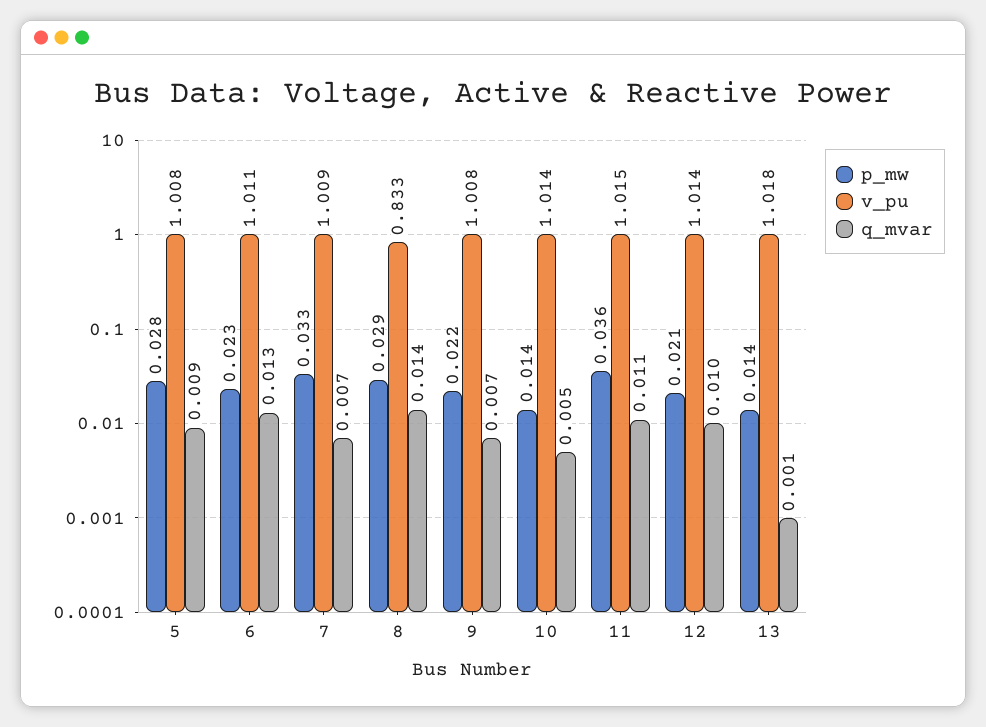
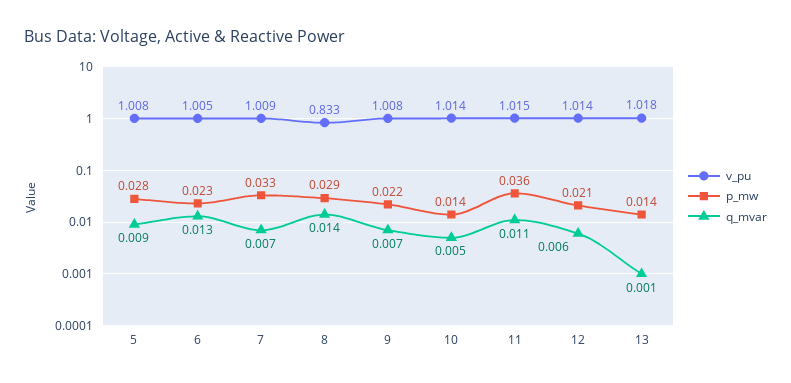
  {
    "p_mw": {
      "5": 0.028,
      "6": 0.023,
      "7": 0.033,
      "8": 0.029,
      "9": 0.022,
      "10": 0.014,
      "11": 0.036,
      "12": 0.021,
      "13": 0.014
    },
    "v_pu": {
      "5": 1.008,
-     "6": 1.011,
+     "6": 1.005,
      "7": 1.009,
      "8": 0.833,
      "9": 1.008,
      "10": 1.014,
      "11": 1.015,
      "12": 1.014,
      "13": 1.018
    },
    "q_mvar": {
      "5": 0.009,
      "6": 0.013,
      "7": 0.007,
      "8": 0.014,
      "9": 0.007,
      "10": 0.005,
      "11": 0.011,
-     "12": 0.01,
+     "12": 0.006,
      "13": 0.001
    }
  }

